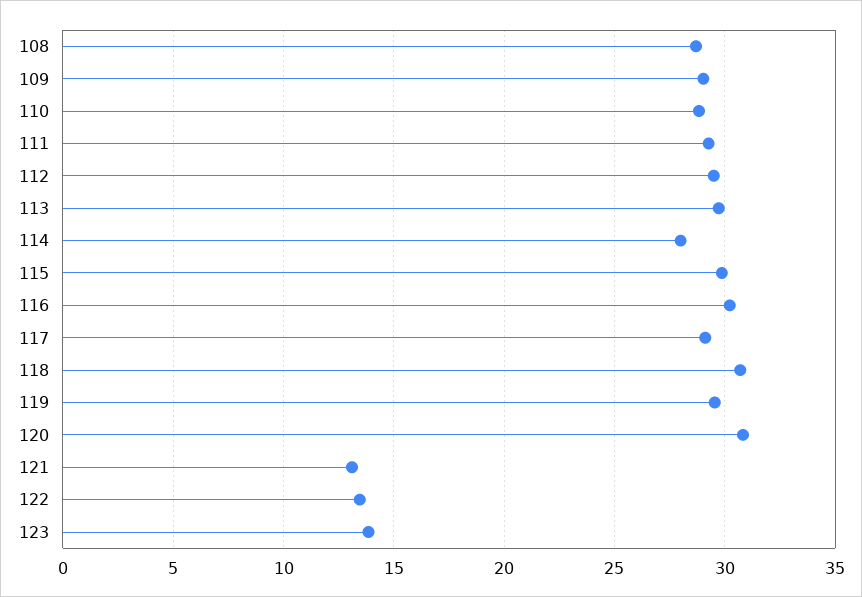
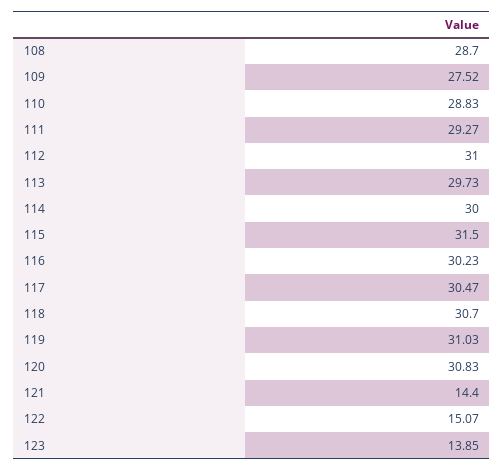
  {
    "108": 28.7,
-   "109": 29,
+   "109": 27.52,
    "110": 28.83,
    "111": 29.27,
-   "112": 29.5,
+   "112": 31,
    "113": 29.73,
-   "114": 28,
+   "114": 30,
-   "115": 30,
+   "115": 31.5,
    "116": 30.23,
-   "117": 29,
+   "117": 30.47,
    "118": 30.7,
-   "119": 29.5,
+   "119": 31.03,
    "120": 30.83,
-   "121": 13,
+   "121": 14.4,
-   "122": 13.5,
+   "122": 15.07,
    "123": 13.85
  }

